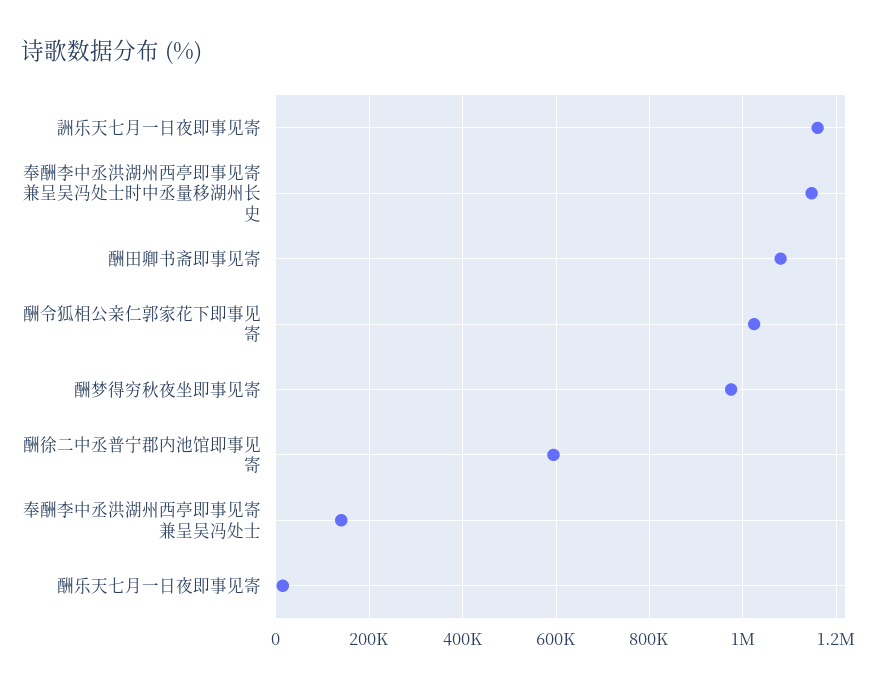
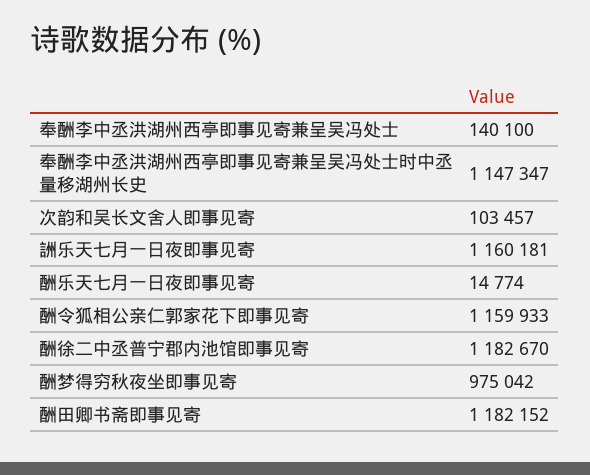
  {
    "詶乐天七月一日夜即事见寄": 1160181,
    "奉酬李中丞洪湖州西亭即事见寄兼呈吴冯处士时中丞量移湖州长史": 1147347,
-   "酬田卿书斋即事见寄": 1080000,
+   "酬田卿书斋即事见寄": 1182152,
-   "酬令狐相公亲仁郭家花下即事见寄": 1020000,
+   "酬令狐相公亲仁郭家花下即事见寄": 1159933,
    "酬梦得穷秋夜坐即事见寄": 975042,
-   "酬徐二中丞普宁郡内池馆即事见寄": 600000,
+   "酬徐二中丞普宁郡内池馆即事见寄": 1182670,
    "奉酬李中丞洪湖州西亭即事见寄兼呈吴冯处士": 140100,
-   "酬乐天七月一日夜即事见寄": 14774
+   "酬乐天七月一日夜即事见寄": 14774,
+   "次韵和吴长文舍人即事见寄": 103457
  }

